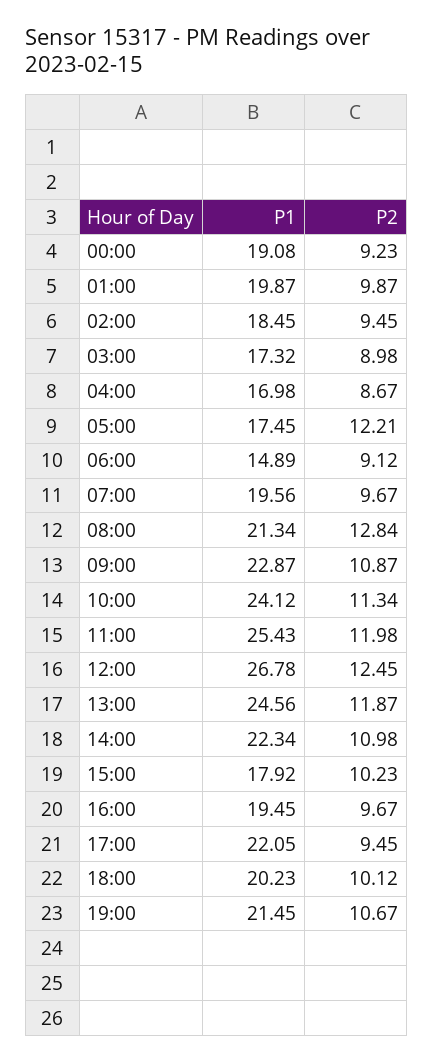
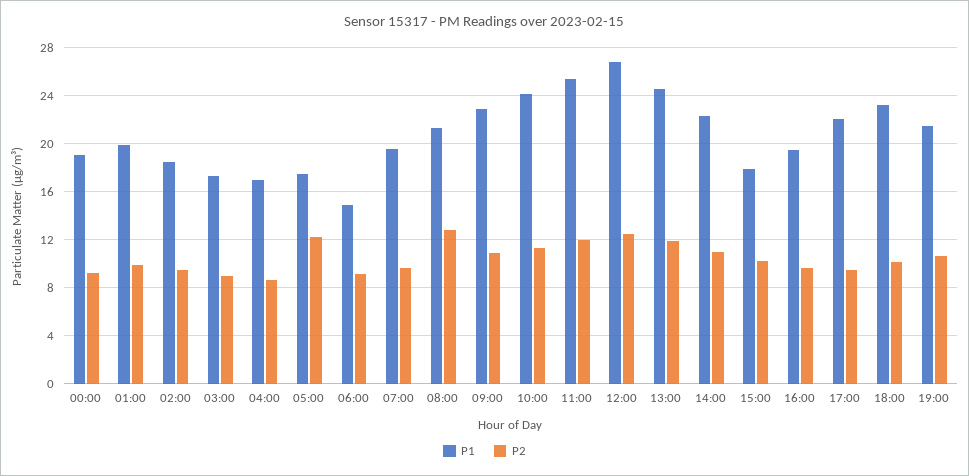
  {
    "P1": {
      "00:00": 19.08,
      "01:00": 19.87,
      "02:00": 18.45,
      "03:00": 17.32,
      "04:00": 16.98,
      "05:00": 17.45,
      "06:00": 14.89,
      "07:00": 19.56,
      "08:00": 21.34,
      "09:00": 22.87,
      "10:00": 24.12,
      "11:00": 25.43,
      "12:00": 26.78,
      "13:00": 24.56,
      "14:00": 22.34,
      "15:00": 17.92,
      "16:00": 19.45,
      "17:00": 22.05,
-     "18:00": 20.23,
+     "18:00": 23,
      "19:00": 21.45
    },
    "P2": {
      "00:00": 9.23,
      "01:00": 9.87,
      "02:00": 9.45,
      "03:00": 8.98,
      "04:00": 8.67,
      "05:00": 12.21,
      "06:00": 9.12,
      "07:00": 9.67,
      "08:00": 12.84,
      "09:00": 10.87,
      "10:00": 11.34,
      "11:00": 11.98,
      "12:00": 12.45,
      "13:00": 11.87,
      "14:00": 10.98,
      "15:00": 10.23,
      "16:00": 9.67,
      "17:00": 9.45,
      "18:00": 10.12,
      "19:00": 10.67
    }
  }

